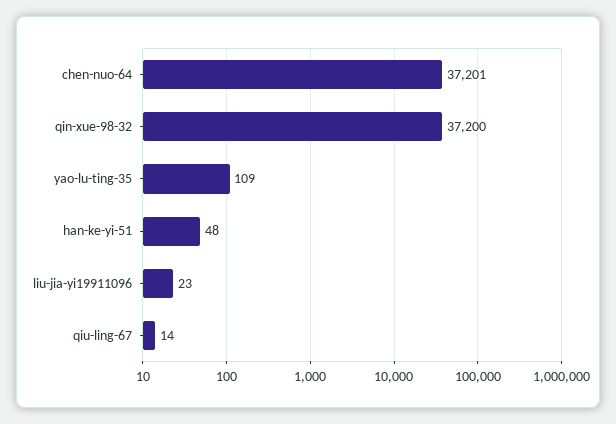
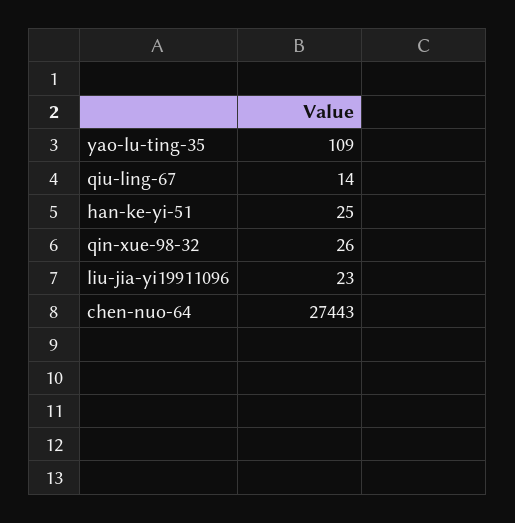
  {
-   "chen-nuo-64": 37201,
+   "chen-nuo-64": 27443,
-   "qin-xue-98-32": 37200,
+   "qin-xue-98-32": 26,
    "yao-lu-ting-35": 109,
-   "han-ke-yi-51": 48,
+   "han-ke-yi-51": 25,
    "liu-jia-yi19911096": 23,
    "qiu-ling-67": 14
  }

